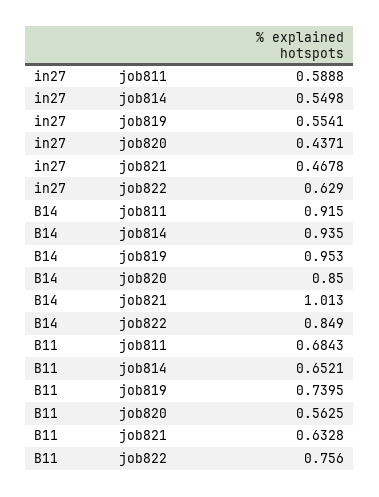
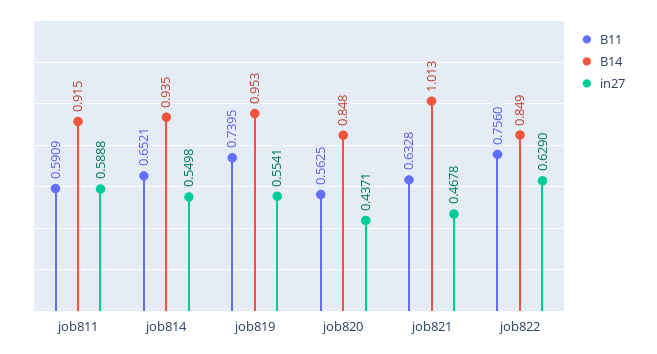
  {
    "in27": {
      "job811": 0.5888,
      "job814": 0.5498,
      "job819": 0.5541,
      "job820": 0.4371,
      "job821": 0.4678,
      "job822": 0.629
    },
    "B14": {
      "job811": 0.915,
      "job814": 0.935,
      "job819": 0.953,
-     "job820": 0.85,
+     "job820": 0.848,
      "job821": 1.013,
      "job822": 0.849
    },
    "B11": {
-     "job811": 0.6843,
+     "job811": 0.5909,
      "job814": 0.6521,
      "job819": 0.7395,
      "job820": 0.5625,
      "job821": 0.6328,
      "job822": 0.756
    }
  }

